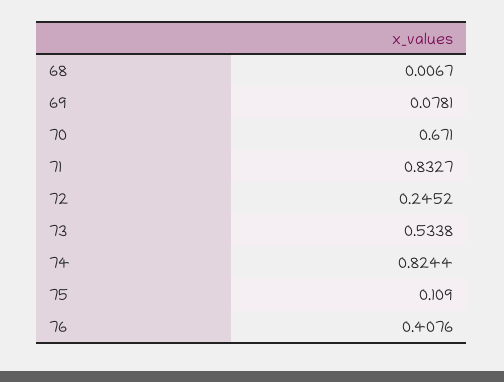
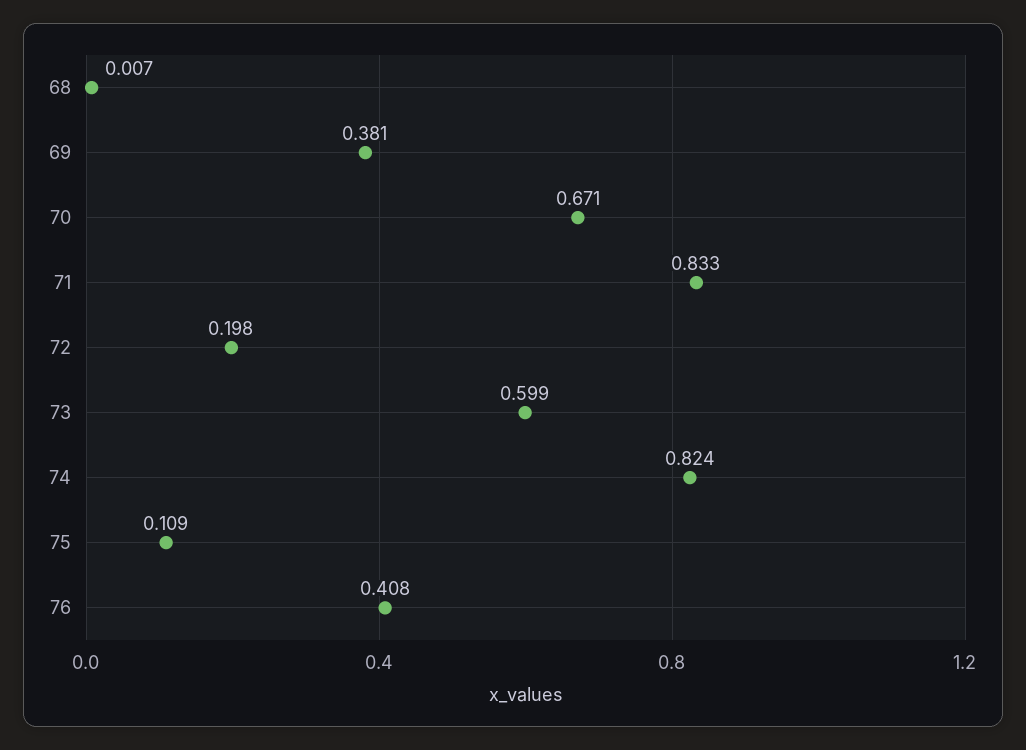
  {
    "68": 0.0067,
-   "69": 0.0781,
+   "69": 0.381,
    "70": 0.671,
    "71": 0.8327,
-   "72": 0.2452,
+   "72": 0.198,
-   "73": 0.5338,
+   "73": 0.599,
    "74": 0.8244,
    "75": 0.109,
    "76": 0.4076
  }

